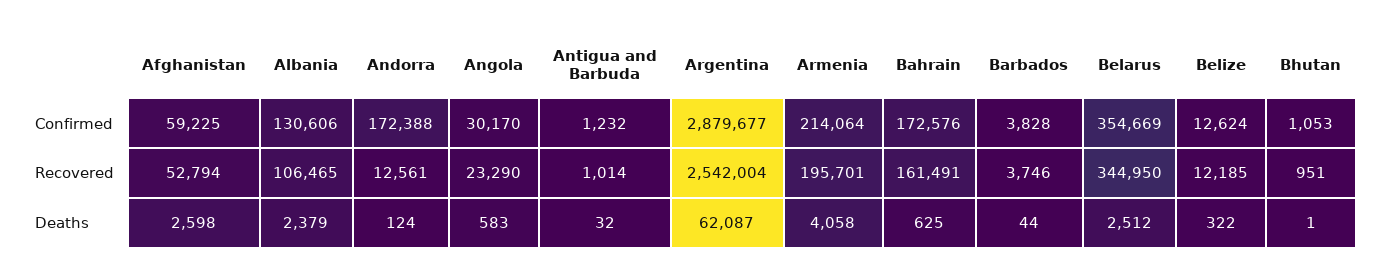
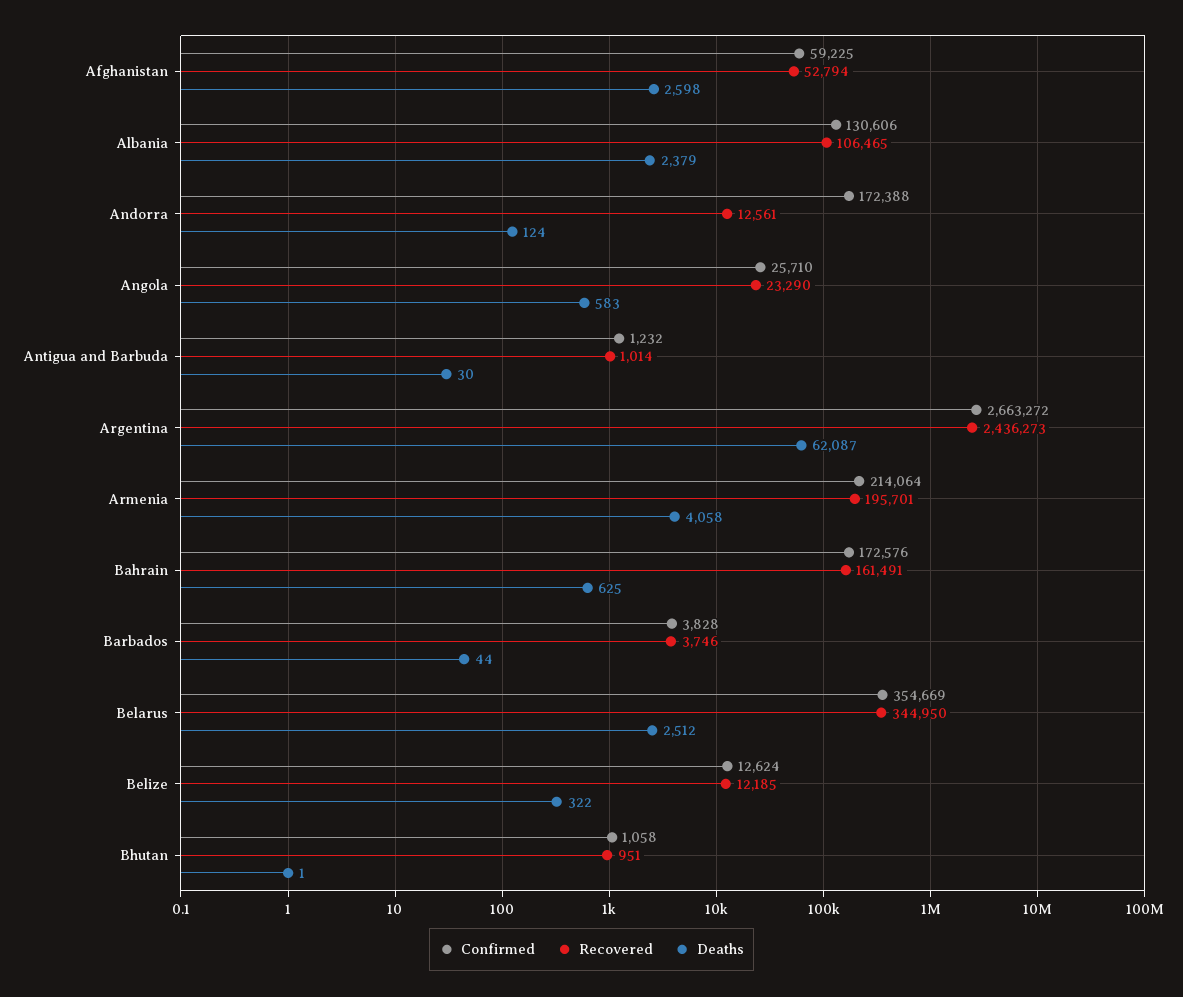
  {
    "Confirmed": {
      "Afghanistan": 59225,
      "Albania": 130606,
      "Andorra": 172388,
-     "Angola": 30170,
+     "Angola": 25710,
      "Antigua and Barbuda": 1232,
-     "Argentina": 2879677,
+     "Argentina": 2663272,
      "Armenia": 214064,
      "Bahrain": 172576,
      "Barbados": 3828,
      "Belarus": 354669,
      "Belize": 12624,
-     "Bhutan": 1053
+     "Bhutan": 1058
    },
    "Recovered": {
      "Afghanistan": 52794,
      "Albania": 106465,
      "Andorra": 12561,
      "Angola": 23290,
      "Antigua and Barbuda": 1014,
-     "Argentina": 2542004,
+     "Argentina": 2436273,
      "Armenia": 195701,
      "Bahrain": 161491,
      "Barbados": 3746,
      "Belarus": 344950,
      "Belize": 12185,
      "Bhutan": 951
    },
    "Deaths": {
      "Afghanistan": 2598,
      "Albania": 2379,
      "Andorra": 124,
      "Angola": 583,
-     "Antigua and Barbuda": 32,
+     "Antigua and Barbuda": 30,
      "Argentina": 62087,
      "Armenia": 4058,
      "Bahrain": 625,
      "Barbados": 44,
      "Belarus": 2512,
      "Belize": 322,
      "Bhutan": 1
    }
  }

